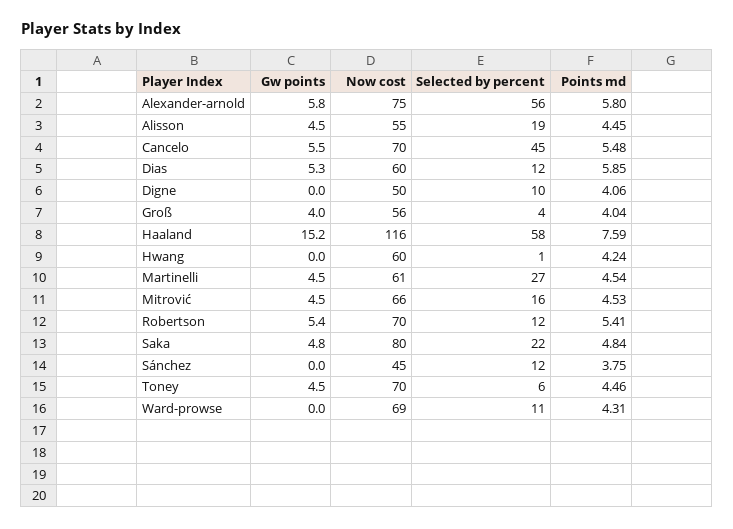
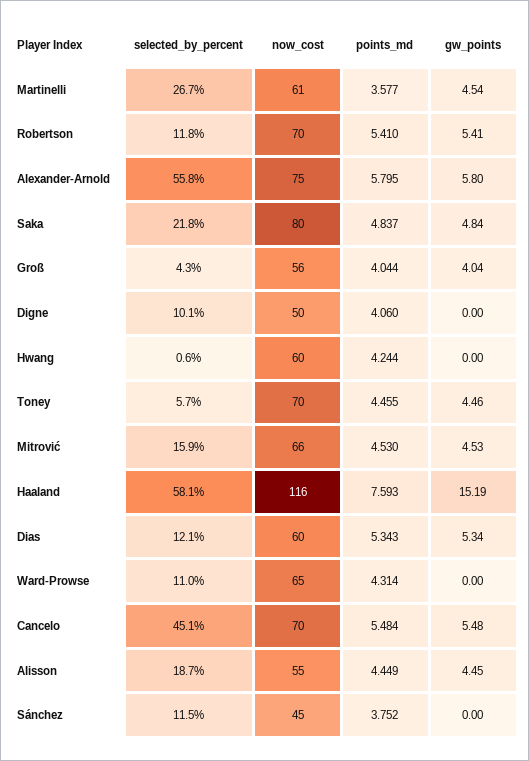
  {
    "Gw points": {
      "Alexander-arnold": 5.8,
      "Alisson": 4.45,
      "Cancelo": 5.48,
      "Dias": 5.34,
      "Digne": 0,
      "Groß": 4.04,
      "Haaland": 15.19,
      "Hwang": 0,
      "Martinelli": 4.54,
      "Mitrović": 4.53,
      "Robertson": 5.41,
      "Saka": 4.84,
      "Sánchez": 0,
      "Toney": 4.46,
      "Ward-prowse": 0
    },
    "Now cost": {
      "Alexander-arnold": 75,
      "Alisson": 55,
      "Cancelo": 70,
      "Dias": 60,
      "Digne": 50,
      "Groß": 56,
      "Haaland": 116,
      "Hwang": 60,
      "Martinelli": 61,
      "Mitrović": 66,
      "Robertson": 70,
      "Saka": 80,
      "Sánchez": 45,
      "Toney": 70,
-     "Ward-prowse": 69
+     "Ward-prowse": 65
    },
    "Selected by percent": {
      "Alexander-arnold": 55.8,
      "Alisson": 18.7,
      "Cancelo": 45.1,
      "Dias": 12.1,
      "Digne": 10.1,
      "Groß": 4.3,
      "Haaland": 58.1,
      "Hwang": 0.6,
      "Martinelli": 26.7,
      "Mitrović": 15.9,
      "Robertson": 11.8,
      "Saka": 21.8,
      "Sánchez": 11.5,
      "Toney": 5.7,
      "Ward-prowse": 11
    },
    "Points md": {
      "Alexander-arnold": 5.795,
      "Alisson": 4.449,
      "Cancelo": 5.484,
-     "Dias": 5.85,
+     "Dias": 5.343,
      "Digne": 4.06,
      "Groß": 4.044,
      "Haaland": 7.593,
      "Hwang": 4.244,
-     "Martinelli": 4.54,
+     "Martinelli": 3.577,
      "Mitrović": 4.53,
      "Robertson": 5.41,
      "Saka": 4.837,
      "Sánchez": 3.752,
      "Toney": 4.455,
      "Ward-prowse": 4.314
    }
  }

